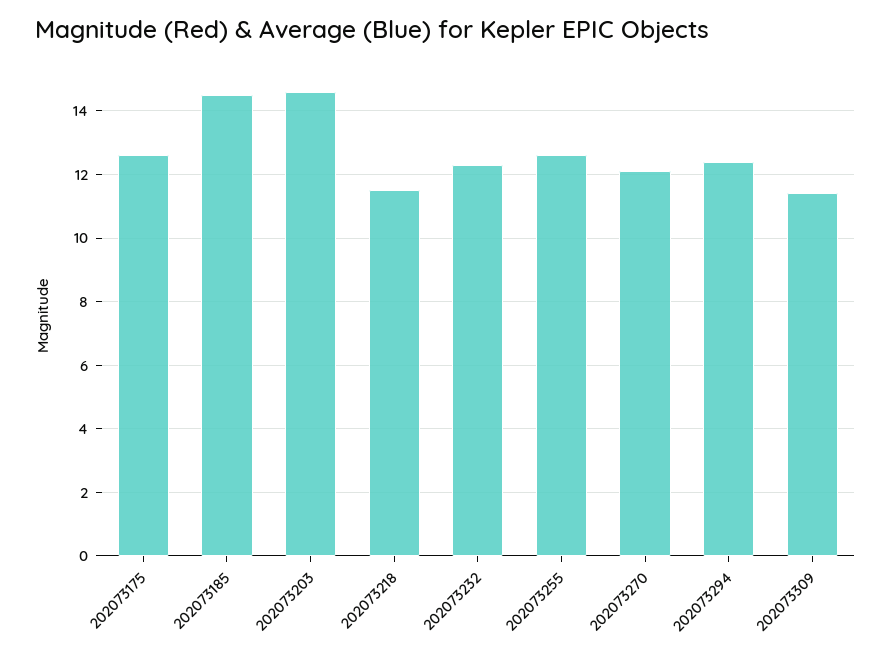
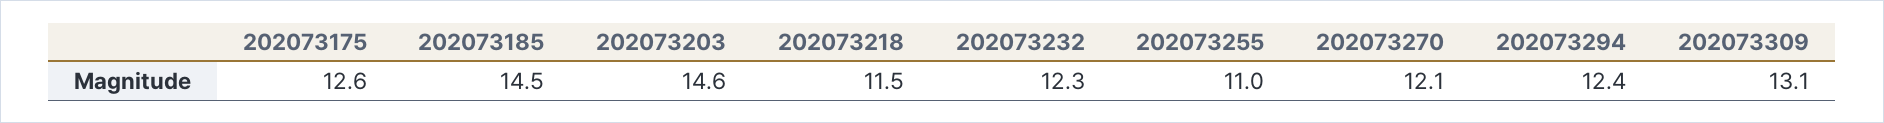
  {
    "202073175": 12.6,
    "202073185": 14.5,
    "202073203": 14.6,
    "202073218": 11.5,
    "202073232": 12.3,
-   "202073255": 12.5,
+   "202073255": 11,
    "202073270": 12.1,
    "202073294": 12.4,
-   "202073309": 11.5
+   "202073309": 13.1
  }

